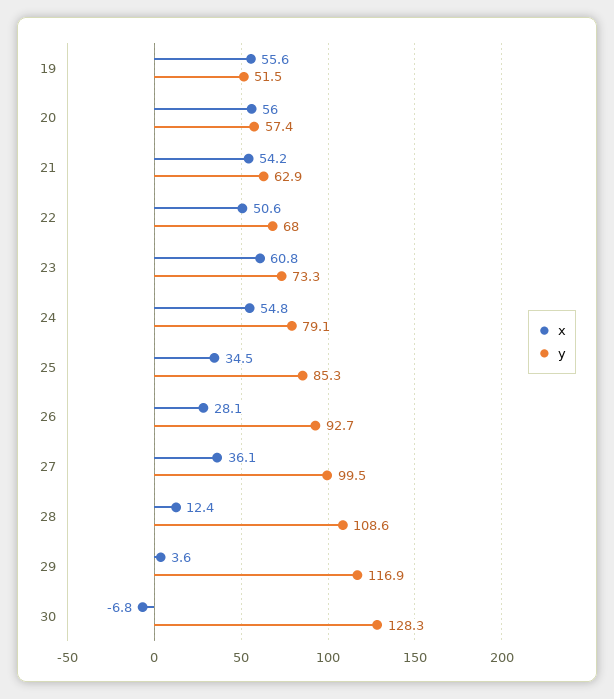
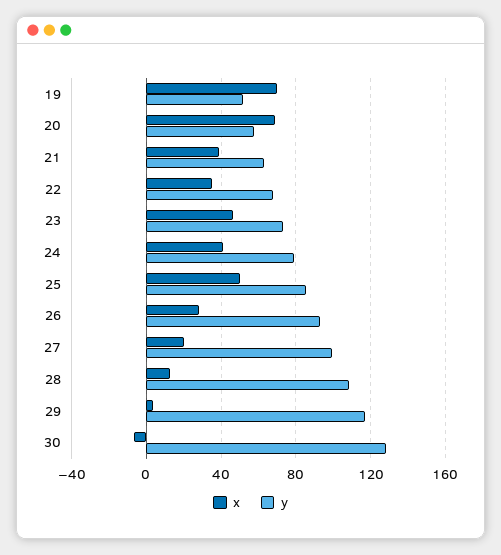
  {
    "x": {
-     "19": 55.6,
+     "19": 70,
-     "20": 56,
+     "20": 70,
-     "21": 54.2,
+     "21": 40,
-     "22": 50.6,
+     "22": 35,
-     "23": 60.8,
+     "23": 45,
-     "24": 54.8,
+     "24": 40,
-     "25": 34.5,
+     "25": 50,
      "26": 28.1,
-     "27": 36.1,
+     "27": 20,
      "28": 12.4,
      "29": 3.6,
      "30": -6.8
    },
    "y": {
      "19": 51.5,
      "20": 57.4,
      "21": 62.9,
      "22": 68,
      "23": 73.3,
      "24": 79.1,
      "25": 85.3,
      "26": 92.7,
      "27": 99.5,
      "28": 108.6,
      "29": 116.9,
      "30": 128.3
    }
  }

